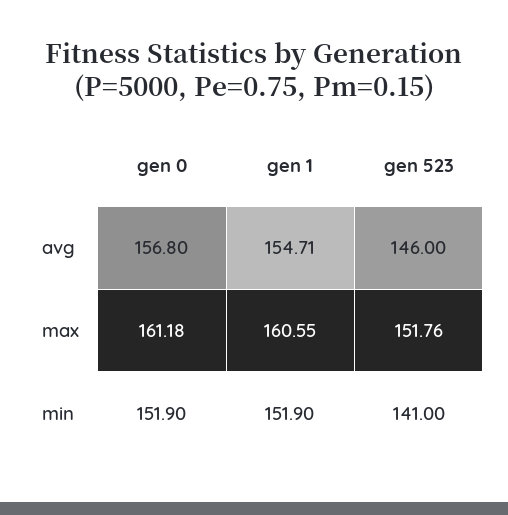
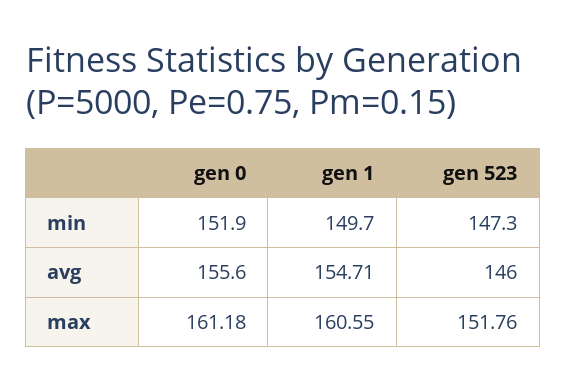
  {
    "gen 0": {
-     "avg": 156.8,
+     "avg": 155.6,
      "max": 161.18,
      "min": 151.9
    },
    "gen 1": {
      "avg": 154.71,
      "max": 160.55,
-     "min": 151.9
+     "min": 149.7
    },
    "gen 523": {
      "avg": 146,
      "max": 151.76,
-     "min": 141
+     "min": 147.3
    }
  }

